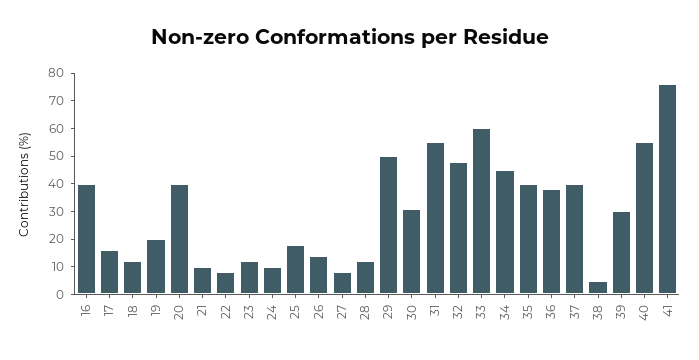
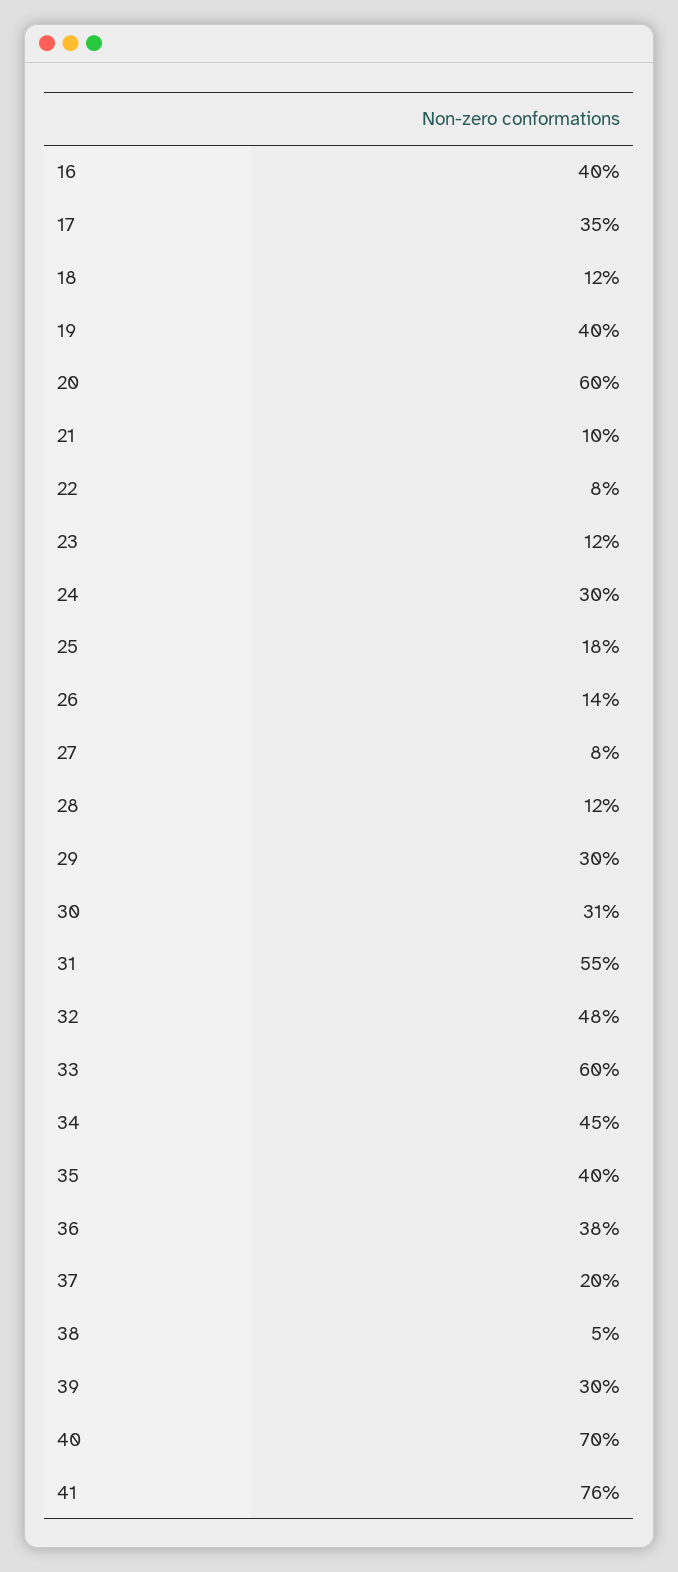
  {
    "16": 40,
-   "17": 15,
+   "17": 35,
    "18": 12,
-   "19": 20,
+   "19": 40,
-   "20": 40,
+   "20": 60,
    "21": 10,
    "22": 8,
    "23": 12,
-   "24": 10,
+   "24": 30,
    "25": 18,
    "26": 14,
    "27": 8,
    "28": 12,
-   "29": 50,
+   "29": 30,
    "30": 31,
    "31": 55,
    "32": 48,
    "33": 60,
    "34": 45,
    "35": 40,
    "36": 38,
-   "37": 40,
+   "37": 20,
    "38": 5,
    "39": 30,
-   "40": 55,
+   "40": 70,
    "41": 76
  }

